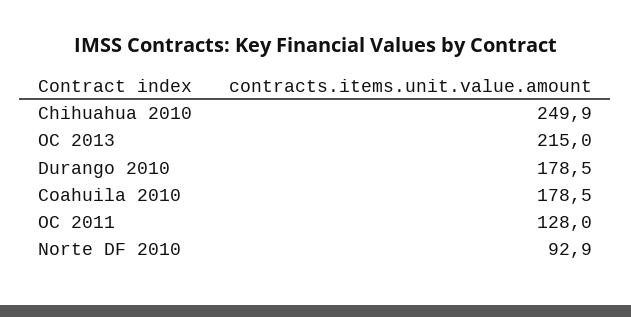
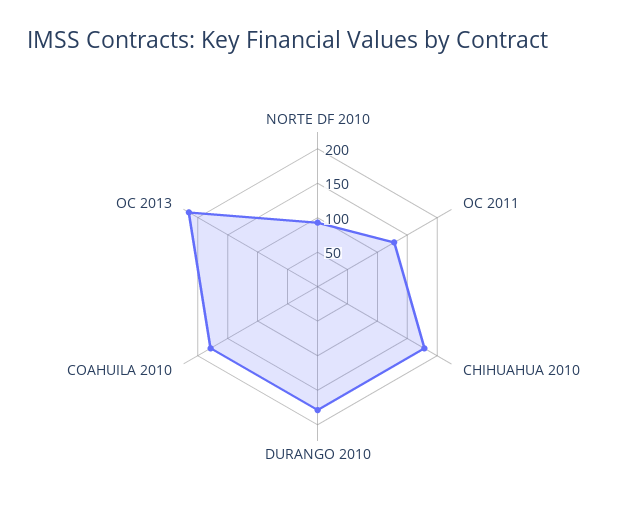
  {
-   "Chihuahua 2010": 249.9,
+   "Chihuahua 2010": 175,
    "OC 2013": 215,
    "Durango 2010": 178.5,
    "Coahuila 2010": 178.5,
    "OC 2011": 128,
    "Norte DF 2010": 92.9
  }

